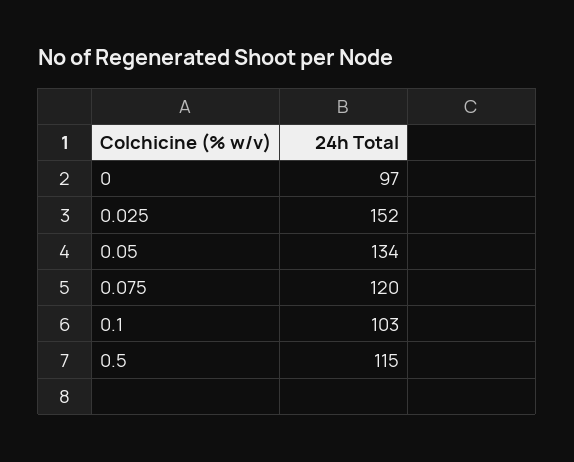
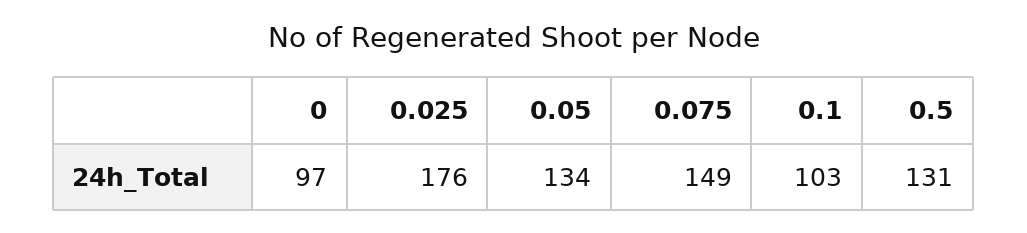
  {
    "0": 97,
-   "0.025": 152,
+   "0.025": 176,
    "0.05": 134,
-   "0.075": 120,
+   "0.075": 149,
    "0.1": 103,
-   "0.5": 115
+   "0.5": 131
  }

